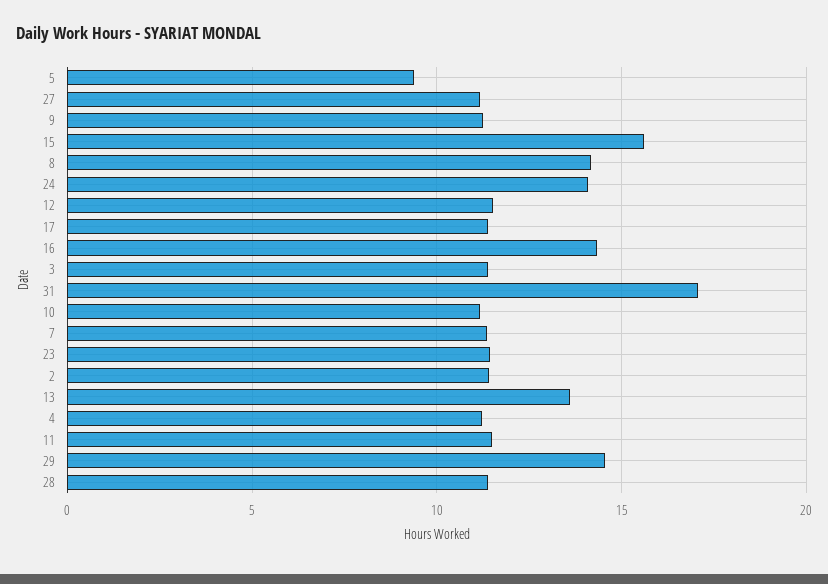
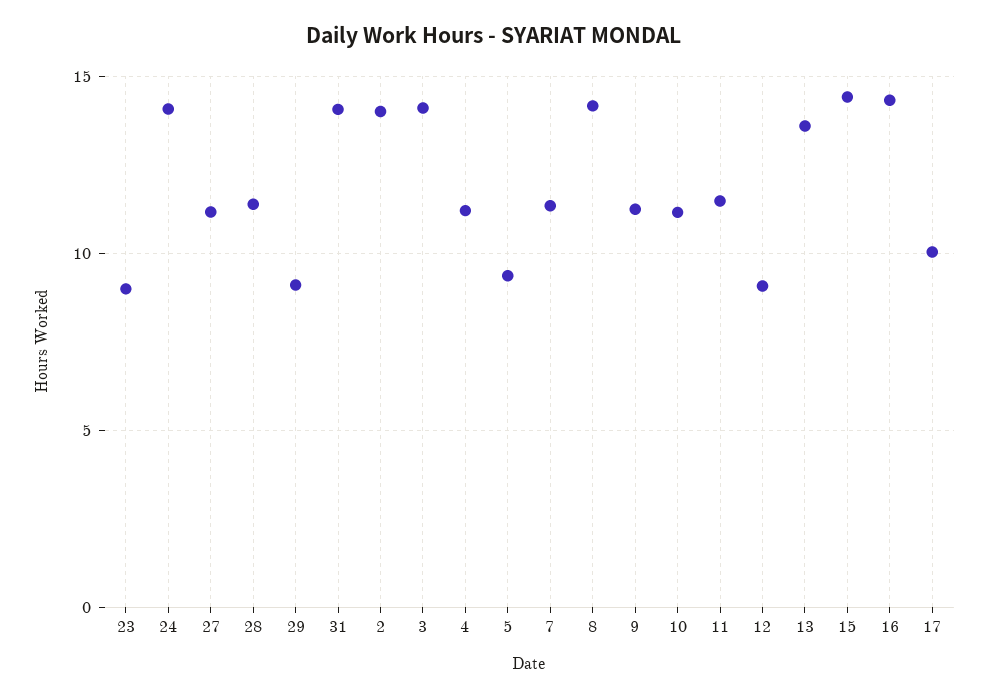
  {
    "5": 9.5,
    "27": 11,
    "9": 11.5,
-   "15": 15.5,
+   "15": 14.5,
    "8": 14,
    "24": 14,
-   "12": 11.5,
+   "12": 9,
-   "17": 11.5,
+   "17": 10,
    "16": 14.5,
-   "3": 11.5,
+   "3": 14,
-   "31": 17,
+   "31": 14,
    "10": 11,
    "7": 11.5,
-   "23": 11.5,
+   "23": 9,
-   "2": 11.5,
+   "2": 14,
    "13": 13.5,
    "4": 11,
    "11": 11.5,
-   "29": 14.5,
+   "29": 9,
    "28": 11.5
  }

